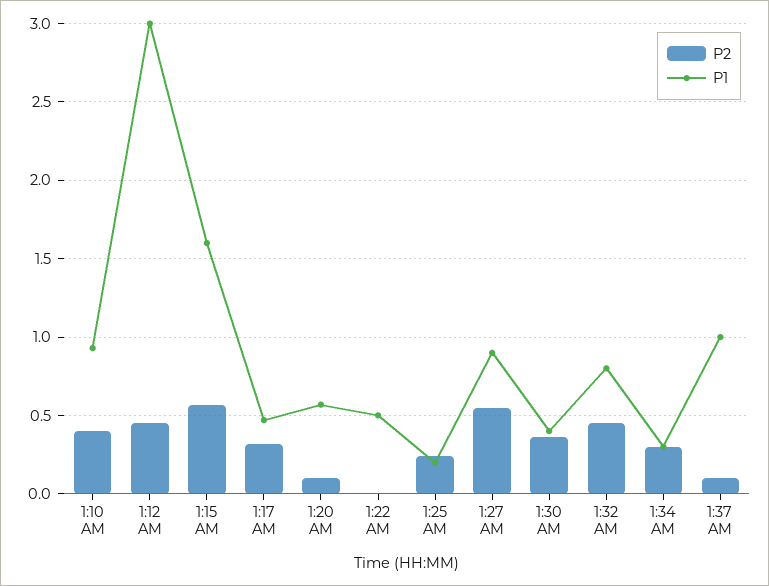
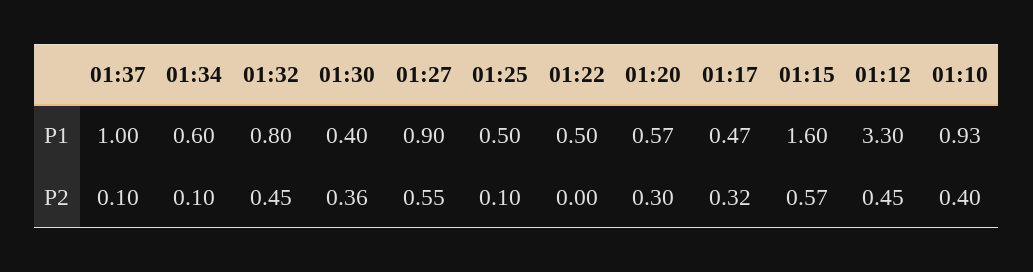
  {
    "P2": {
      "1:10 AM": 0.4,
      "1:12 AM": 0.45,
      "1:15 AM": 0.57,
      "1:17 AM": 0.32,
-     "1:20 AM": 0.1,
+     "1:20 AM": 0.3,
      "1:22 AM": 0,
-     "1:25 AM": 0.25,
+     "1:25 AM": 0.1,
      "1:27 AM": 0.55,
      "1:30 AM": 0.36,
      "1:32 AM": 0.45,
-     "1:34 AM": 0.3,
+     "1:34 AM": 0.1,
      "1:37 AM": 0.1
    },
    "P1": {
      "1:10 AM": 0.93,
-     "1:12 AM": 3,
+     "1:12 AM": 3.3,
      "1:15 AM": 1.6,
      "1:17 AM": 0.47,
      "1:20 AM": 0.57,
      "1:22 AM": 0.5,
-     "1:25 AM": 0.2,
+     "1:25 AM": 0.5,
      "1:27 AM": 0.9,
      "1:30 AM": 0.4,
      "1:32 AM": 0.8,
-     "1:34 AM": 0.3,
+     "1:34 AM": 0.6,
      "1:37 AM": 1
    }
  }

